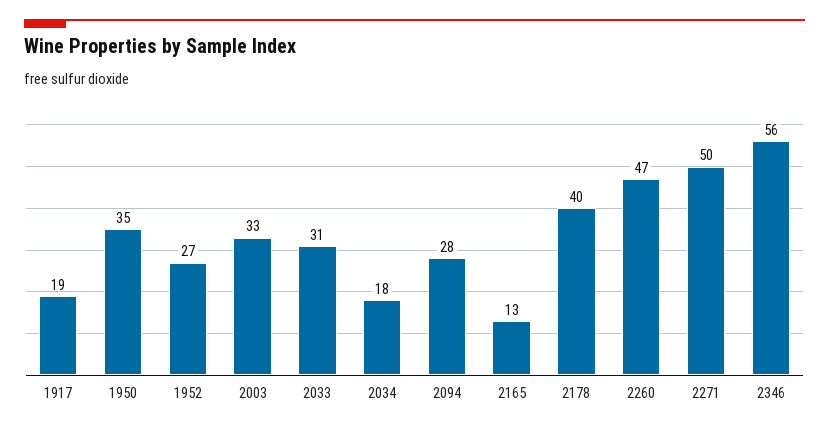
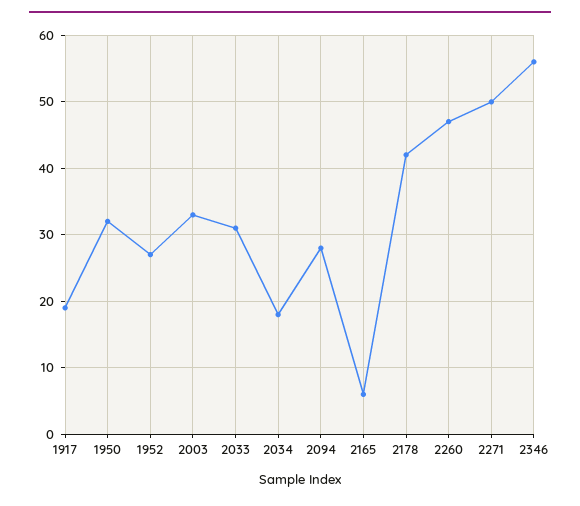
  {
    "1917": 19,
-   "1950": 35,
+   "1950": 32,
    "1952": 27,
    "2003": 33,
    "2033": 31,
    "2034": 18,
    "2094": 28,
-   "2165": 13,
+   "2165": 6,
-   "2178": 40,
+   "2178": 42,
    "2260": 47,
    "2271": 50,
    "2346": 56
  }

